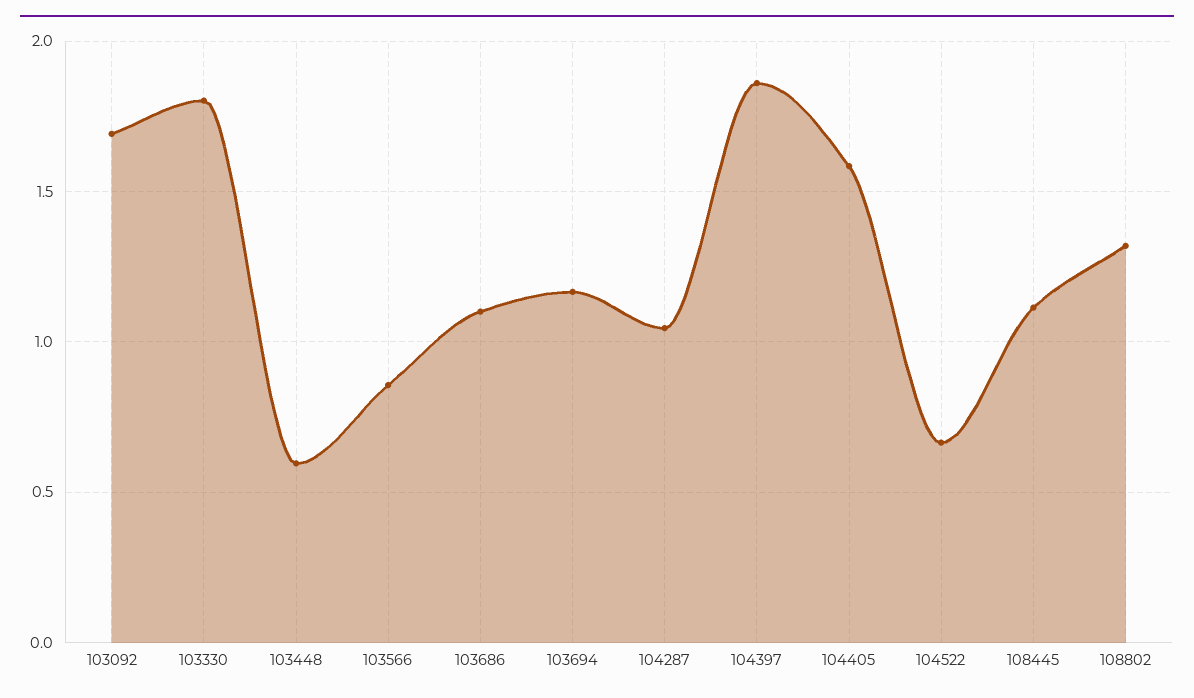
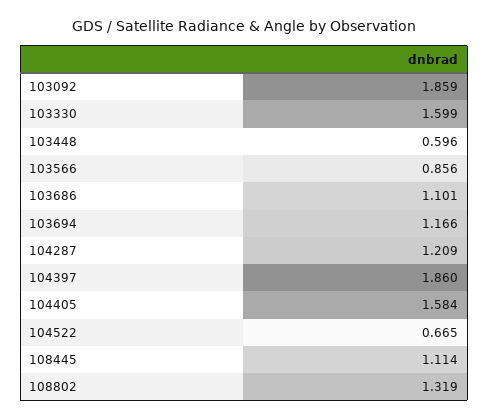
  {
-   "103092": 1.7,
+   "103092": 1.859,
-   "103330": 1.8,
+   "103330": 1.599,
    "103448": 0.596,
    "103566": 0.856,
    "103686": 1.101,
    "103694": 1.166,
-   "104287": 1.05,
+   "104287": 1.209,
    "104397": 1.86,
    "104405": 1.584,
    "104522": 0.665,
    "108445": 1.114,
    "108802": 1.319
  }

